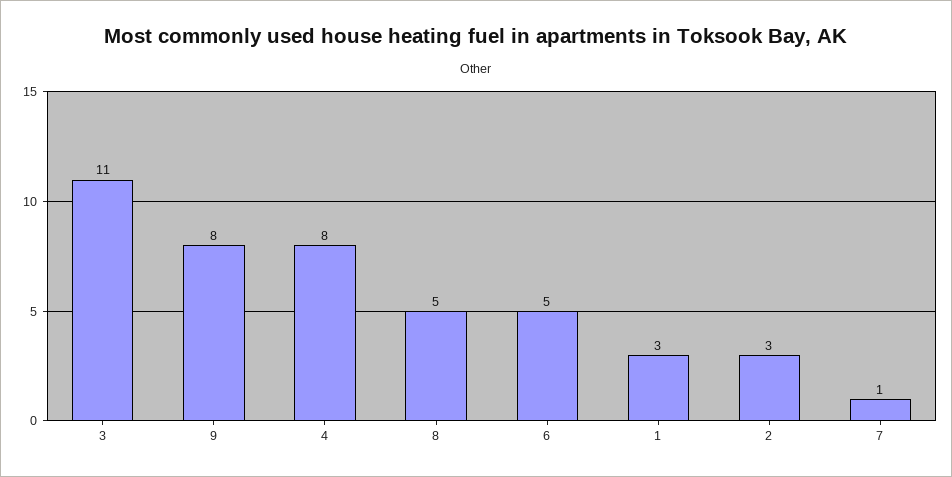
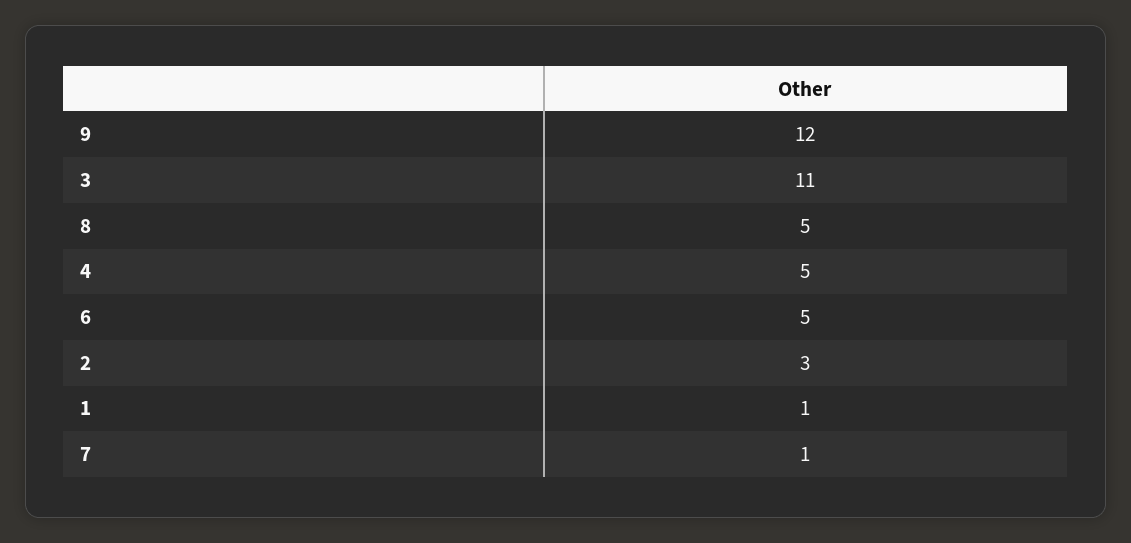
  {
    "3": 11,
-   "9": 8,
+   "9": 12,
-   "4": 8,
+   "4": 5,
    "8": 5,
    "6": 5,
-   "1": 3,
+   "1": 1,
    "2": 3,
    "7": 1
  }

